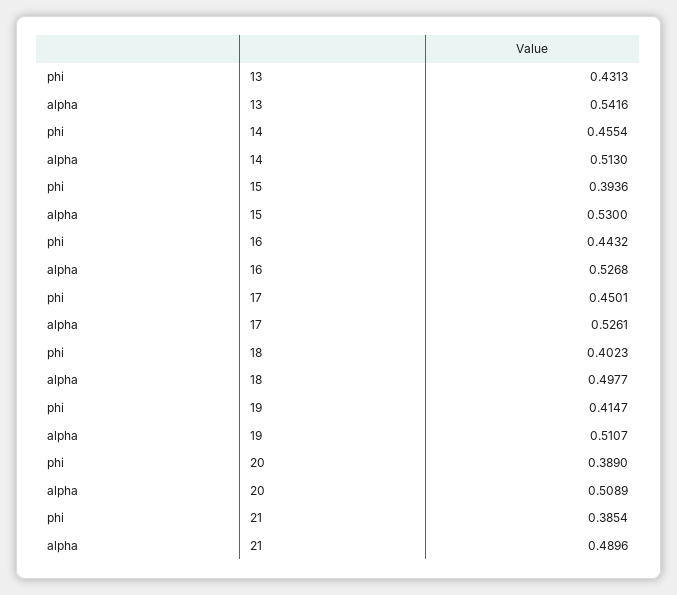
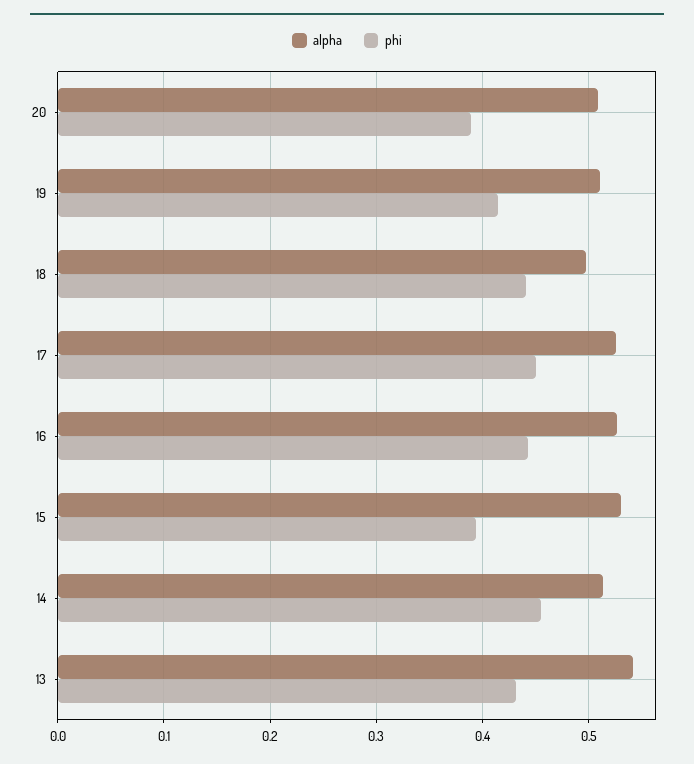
  {
    "phi": {
      "13": 0.4313,
      "14": 0.4554,
      "15": 0.3936,
      "16": 0.4432,
      "17": 0.4501,
-     "18": 0.4023,
+     "18": 0.44,
      "19": 0.4147,
-     "20": 0.389,
+     "20": 0.389
-     "21": 0.3854
    },
    "alpha": {
      "13": 0.5416,
      "14": 0.513,
      "15": 0.53,
      "16": 0.5268,
      "17": 0.5261,
      "18": 0.4977,
      "19": 0.5107,
-     "20": 0.5089,
+     "20": 0.5089
-     "21": 0.4896
    }
  }

